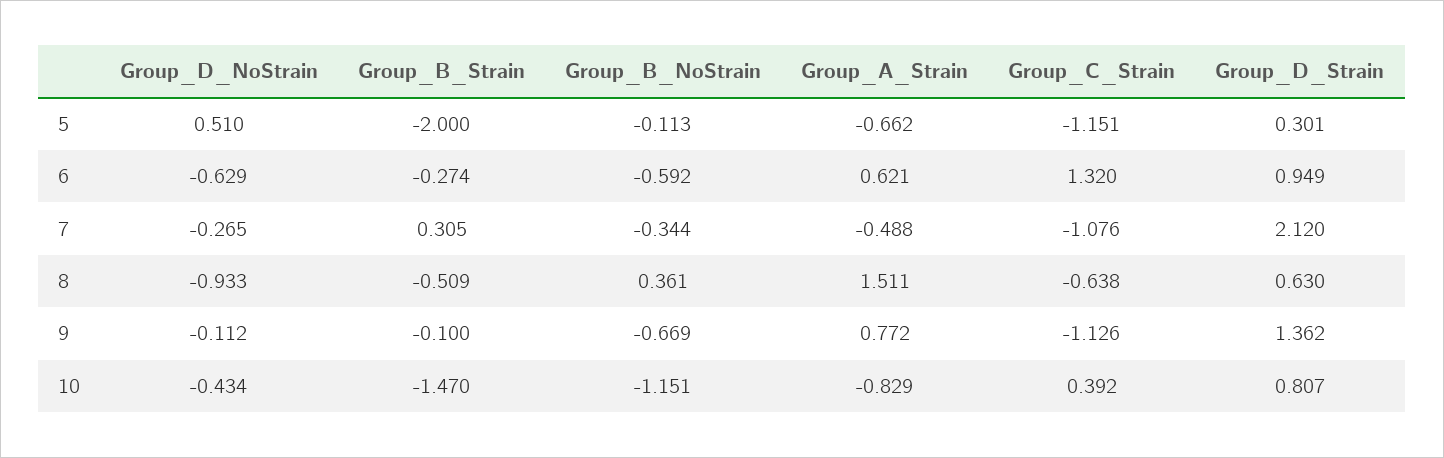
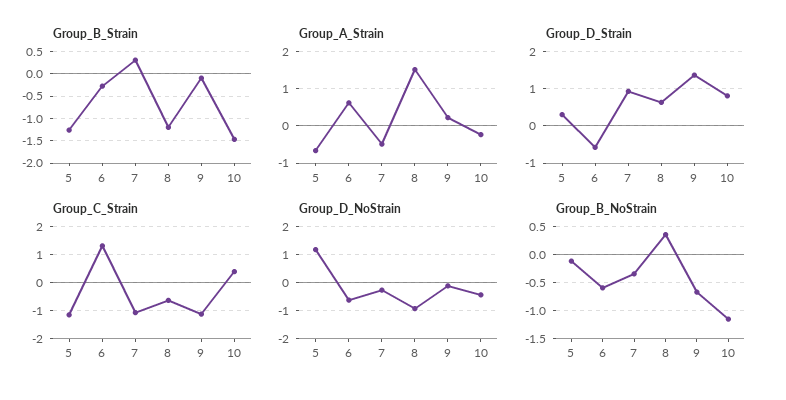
  {
    "Group_D_NoStrain": {
-     "5": 0.51,
+     "5": 1.25,
      "6": -0.629,
      "7": -0.265,
      "8": -0.933,
      "9": -0.112,
      "10": -0.434
    },
    "Group_B_Strain": {
-     "5": -2,
+     "5": -1.25,
      "6": -0.274,
      "7": 0.305,
-     "8": -0.509,
+     "8": -1.25,
      "9": -0.1,
      "10": -1.47
    },
    "Group_B_NoStrain": {
      "5": -0.113,
      "6": -0.592,
      "7": -0.344,
      "8": 0.361,
      "9": -0.669,
      "10": -1.151
    },
    "Group_A_Strain": {
      "5": -0.662,
      "6": 0.621,
      "7": -0.488,
      "8": 1.511,
-     "9": 0.772,
+     "9": 0.2,
-     "10": -0.829
+     "10": -0.2
    },
    "Group_C_Strain": {
      "5": -1.151,
      "6": 1.32,
      "7": -1.076,
      "8": -0.638,
      "9": -1.126,
      "10": 0.392
    },
    "Group_D_Strain": {
      "5": 0.301,
-     "6": 0.949,
+     "6": -0.6,
-     "7": 2.12,
+     "7": 1,
      "8": 0.63,
      "9": 1.362,
      "10": 0.807
    }
  }

